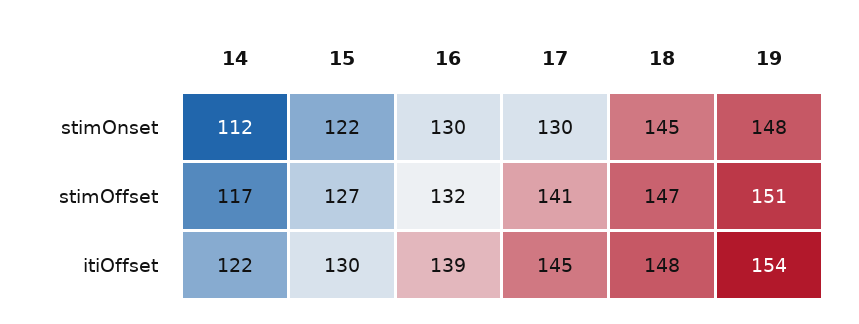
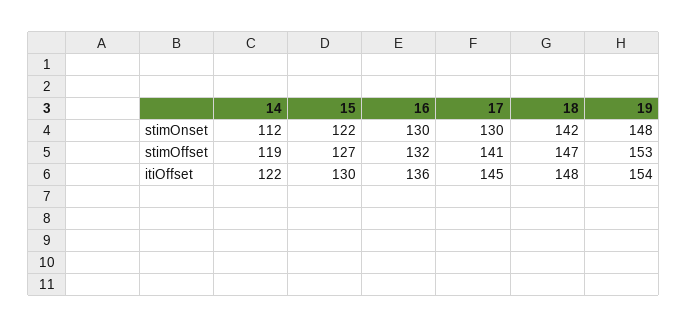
  {
    "14": {
      "stimOnset": 112,
-     "stimOffset": 117,
+     "stimOffset": 119,
      "itiOffset": 122
    },
    "15": {
      "stimOnset": 122,
      "stimOffset": 127,
      "itiOffset": 130
    },
    "16": {
      "stimOnset": 130,
      "stimOffset": 132,
-     "itiOffset": 139
+     "itiOffset": 136
    },
    "17": {
      "stimOnset": 130,
      "stimOffset": 141,
      "itiOffset": 145
    },
    "18": {
-     "stimOnset": 145,
+     "stimOnset": 142,
      "stimOffset": 147,
      "itiOffset": 148
    },
    "19": {
      "stimOnset": 148,
-     "stimOffset": 151,
+     "stimOffset": 153,
      "itiOffset": 154
    }
  }

